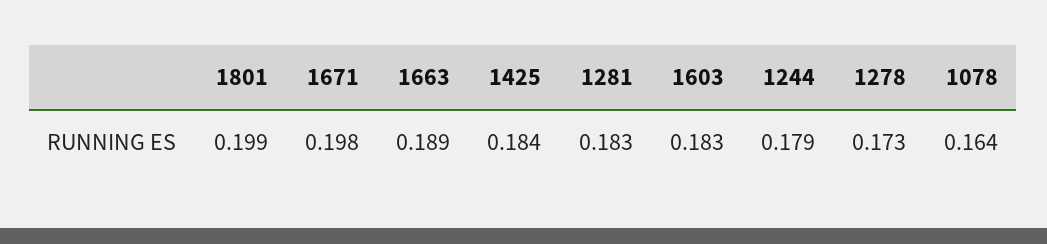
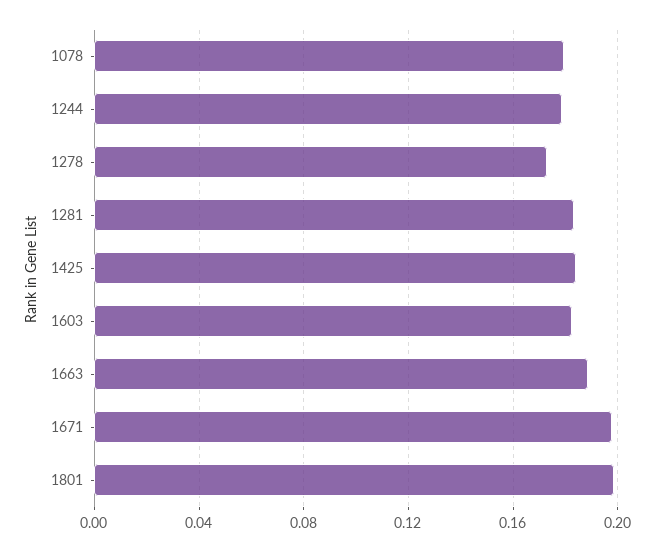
  {
    "1801": 0.199,
    "1671": 0.198,
    "1663": 0.189,
    "1425": 0.184,
    "1281": 0.183,
    "1603": 0.183,
    "1244": 0.179,
    "1278": 0.173,
-   "1078": 0.164
+   "1078": 0.18
  }

